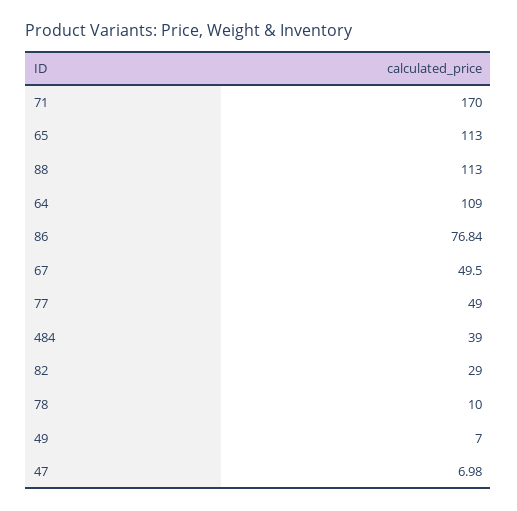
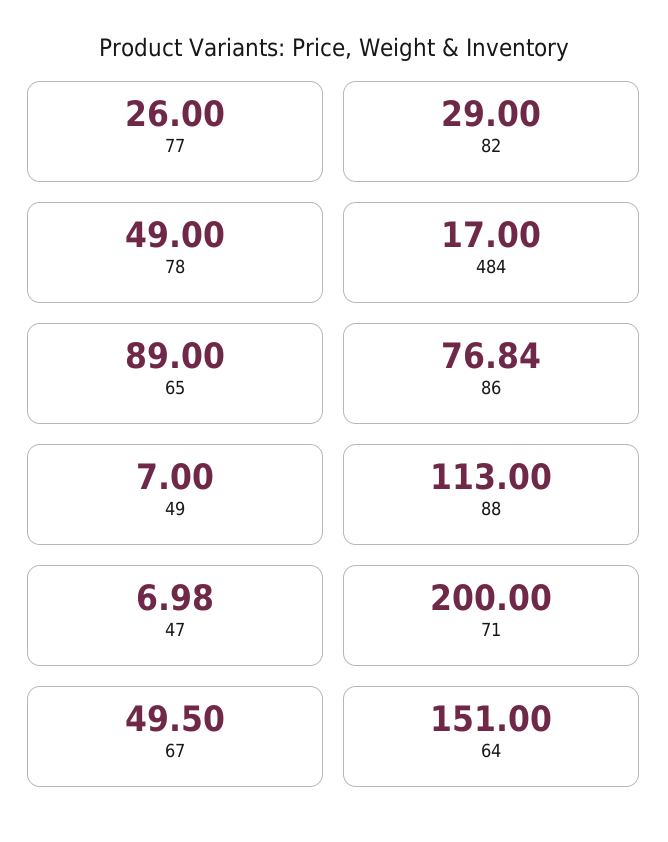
  {
-   "71": 170,
+   "71": 200,
-   "65": 113,
+   "65": 89,
    "88": 113,
-   "64": 109,
+   "64": 151,
    "86": 76.84,
    "67": 49.5,
-   "77": 49,
+   "77": 26,
-   "484": 39,
+   "484": 17,
    "82": 29,
-   "78": 10,
+   "78": 49,
    "49": 7,
    "47": 6.98
  }

